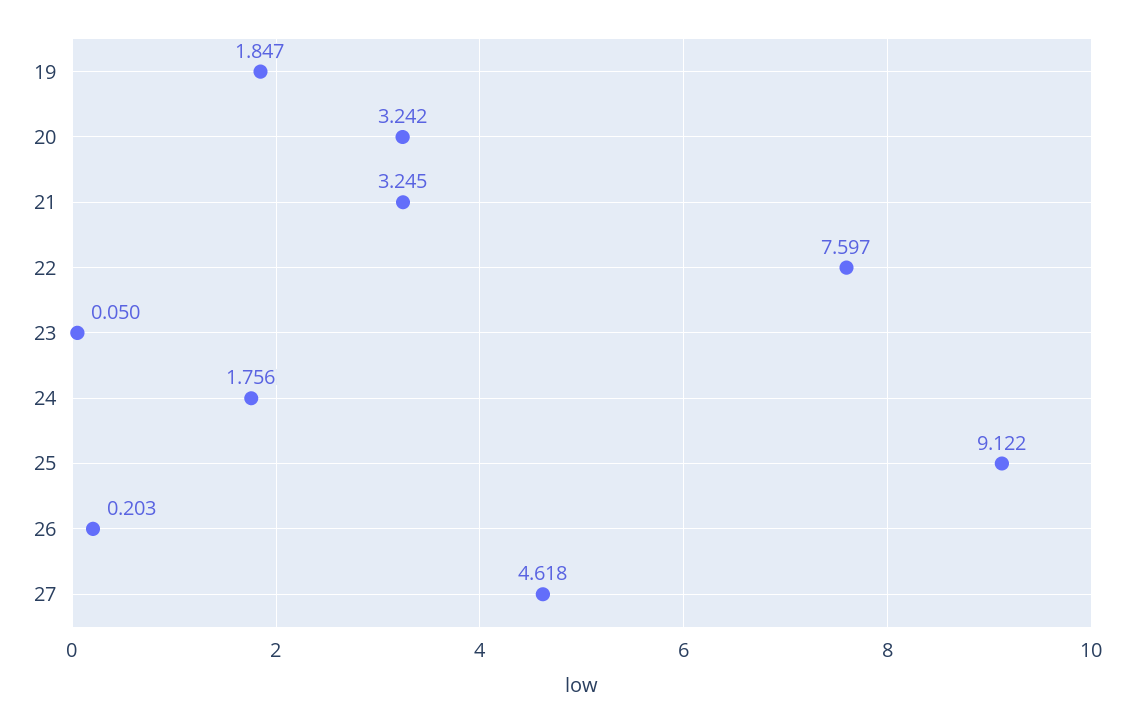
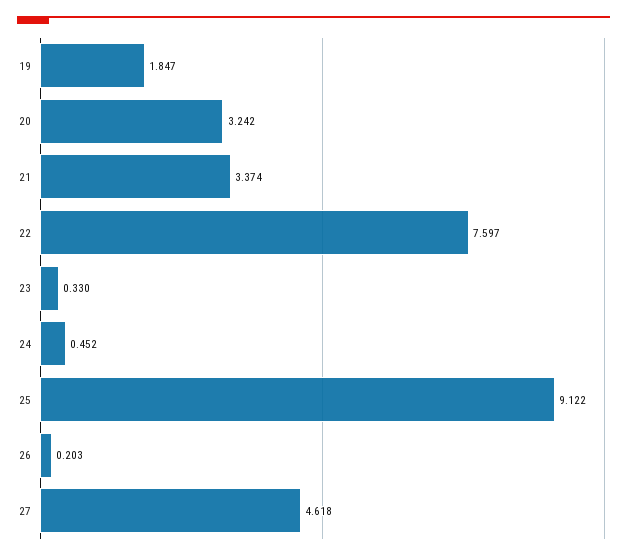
  {
    "19": 1.847,
    "20": 3.242,
-   "21": 3.245,
+   "21": 3.374,
    "22": 7.597,
-   "23": 0.05,
+   "23": 0.33,
-   "24": 1.756,
+   "24": 0.452,
    "25": 9.122,
    "26": 0.203,
    "27": 4.618
  }

